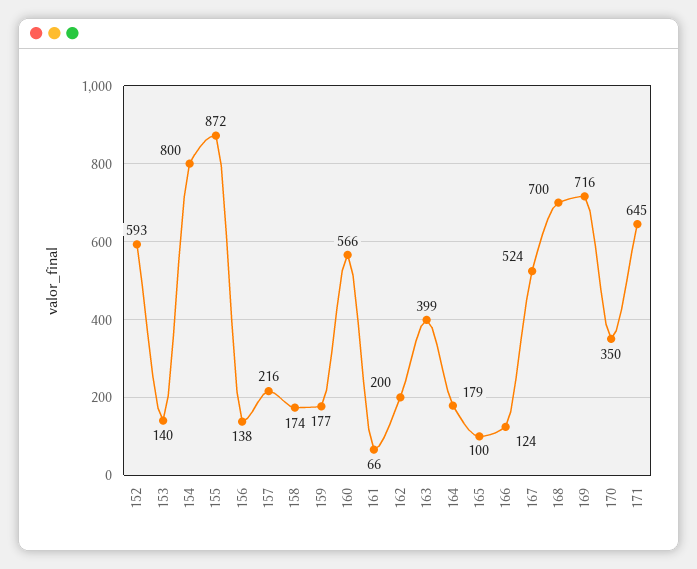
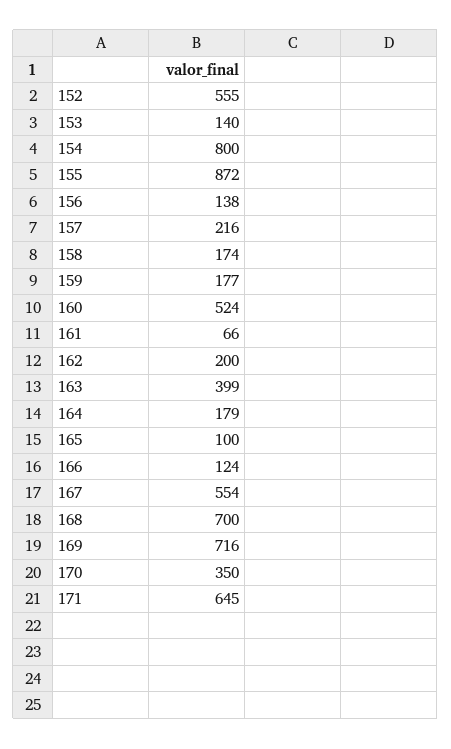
  {
-   "152": 593,
+   "152": 555,
    "153": 140,
    "154": 800,
    "155": 872,
    "156": 138,
    "157": 216,
    "158": 174,
    "159": 177,
-   "160": 566,
+   "160": 524,
    "161": 66,
    "162": 200,
    "163": 399,
    "164": 179,
    "165": 100,
    "166": 124,
-   "167": 524,
+   "167": 554,
    "168": 700,
    "169": 716,
    "170": 350,
    "171": 645
  }

